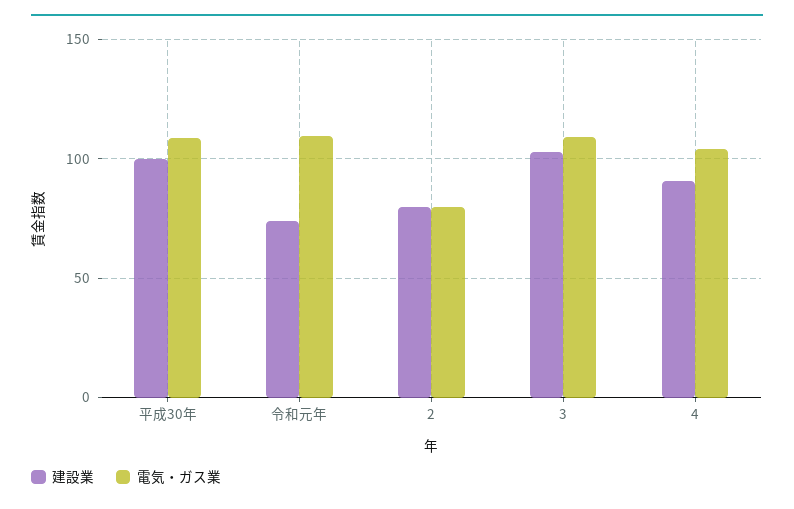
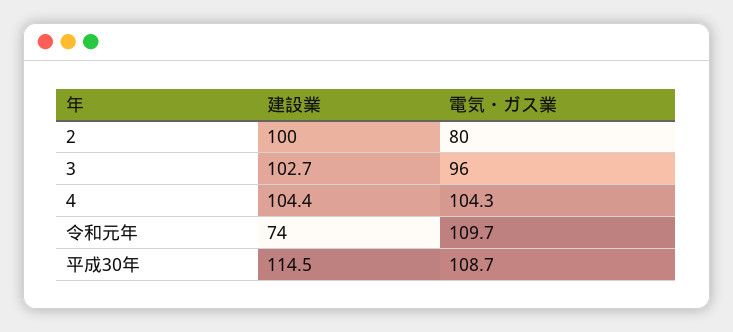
  {
    "建設業": {
-     "平成30年": 100,
+     "平成30年": 114.5,
      "令和元年": 74,
-     "2": 80,
+     "2": 100,
      "3": 102.7,
-     "4": 90
+     "4": 104.4
    },
    "電気・ガス業": {
      "平成30年": 108.7,
      "令和元年": 109.7,
      "2": 80,
-     "3": 110,
+     "3": 96,
      "4": 104.3
    }
  }

